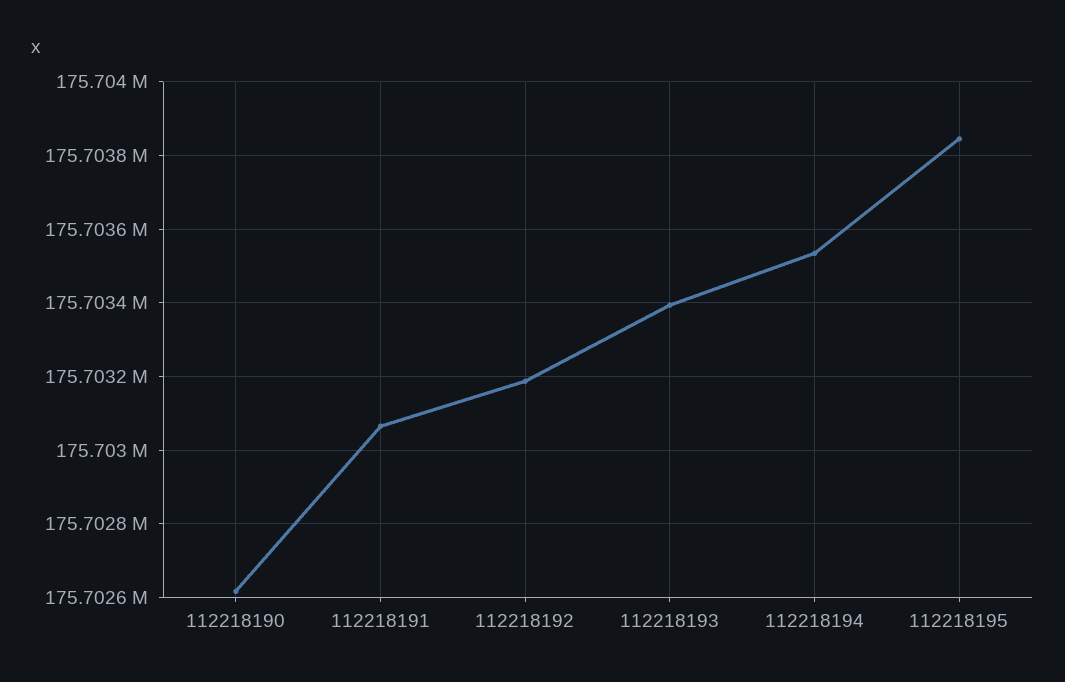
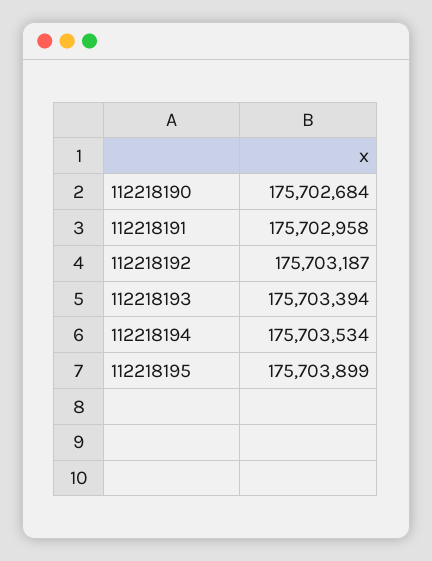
  {
-   "112218190": 175702620,
+   "112218190": 175702684,
-   "112218191": 175703060,
+   "112218191": 175702958,
    "112218192": 175703187,
    "112218193": 175703394,
    "112218194": 175703534,
-   "112218195": 175703840
+   "112218195": 175703899
  }

